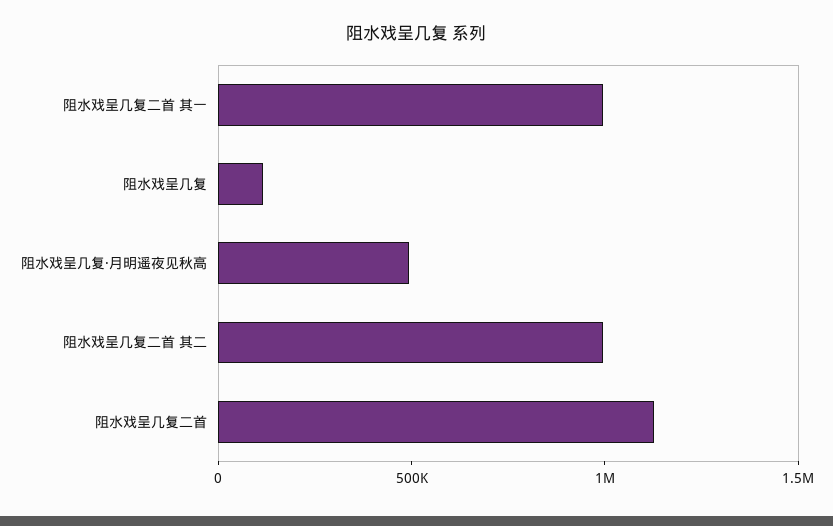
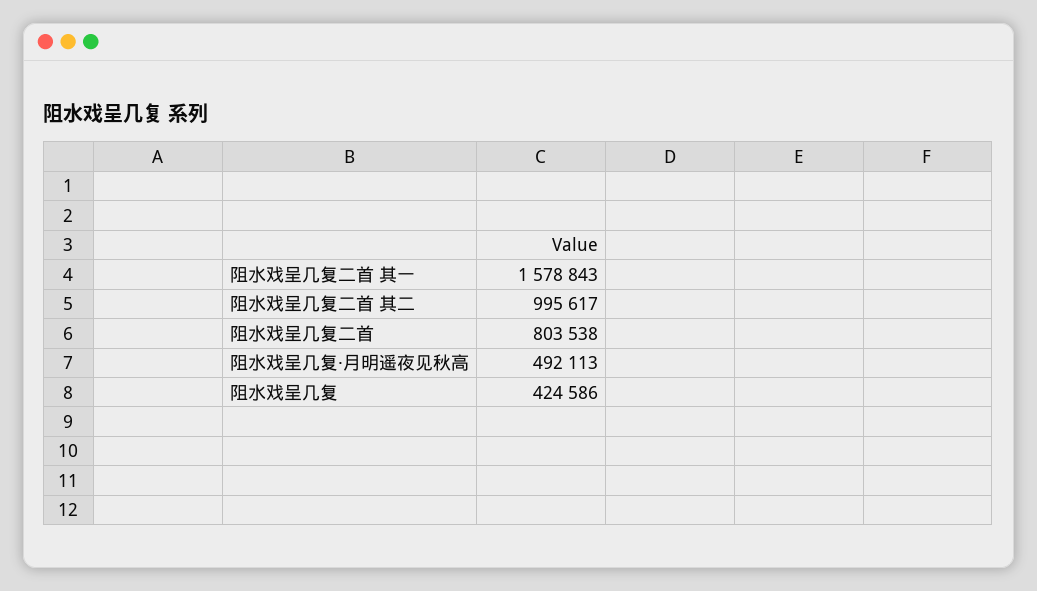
  {
-   "阻水戏呈几复二首 其一": 1000000,
+   "阻水戏呈几复二首 其一": 1578843,
-   "阻水戏呈几复": 100000,
+   "阻水戏呈几复": 424586,
    "阻水戏呈几复·月明遥夜见秋高": 492113,
    "阻水戏呈几复二首 其二": 995617,
-   "阻水戏呈几复二首": 1100000
+   "阻水戏呈几复二首": 803538
  }

